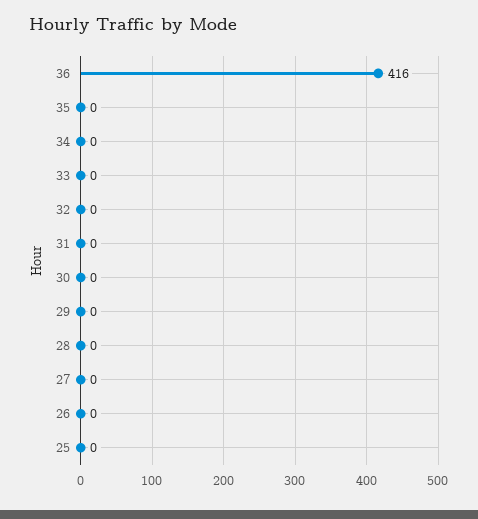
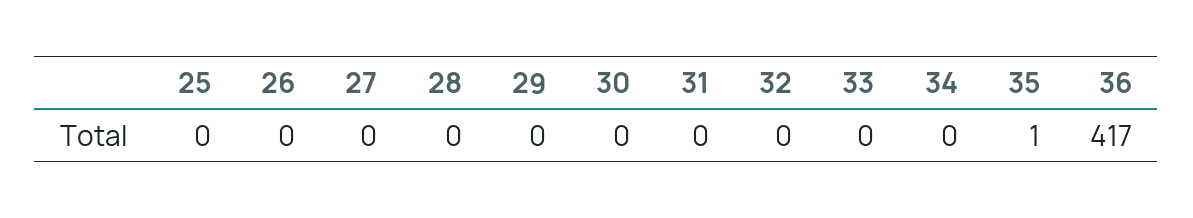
  {
-   "36": 416,
+   "36": 417,
-   "35": 0,
+   "35": 1,
    "34": 0,
    "33": 0,
    "32": 0,
    "31": 0,
    "30": 0,
    "29": 0,
    "28": 0,
    "27": 0,
    "26": 0,
    "25": 0
  }

